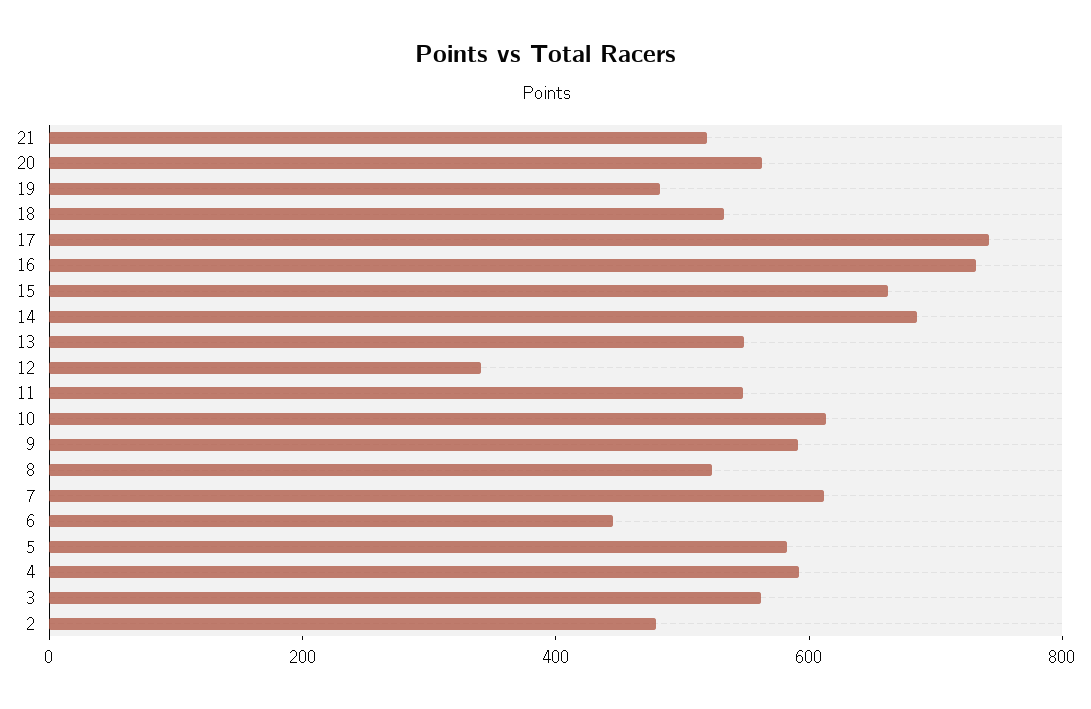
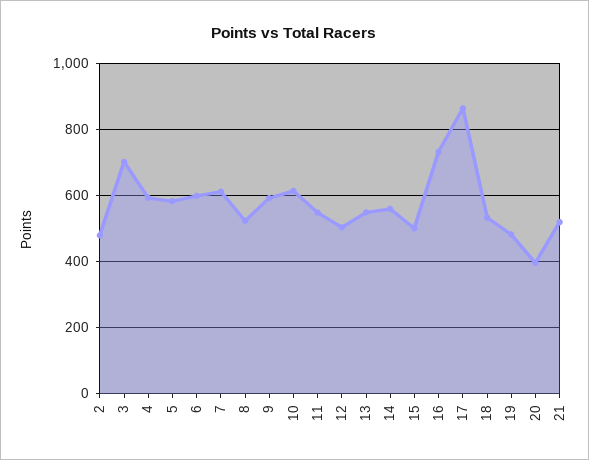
  {
    "21": 520,
-   "20": 550,
+   "20": 400,
    "19": 480,
    "18": 540,
-   "17": 750,
+   "17": 860,
    "16": 740,
-   "15": 650,
+   "15": 500,
-   "14": 700,
+   "14": 560,
    "13": 540,
-   "12": 350,
+   "12": 500,
    "11": 540,
    "10": 620,
    "9": 600,
    "8": 520,
    "7": 620,
-   "6": 450,
+   "6": 600,
    "5": 580,
    "4": 600,
-   "3": 550,
+   "3": 700,
    "2": 480
  }

